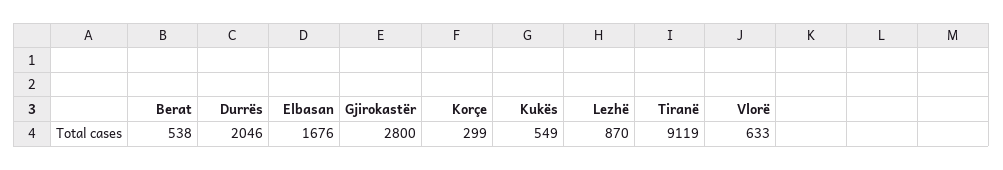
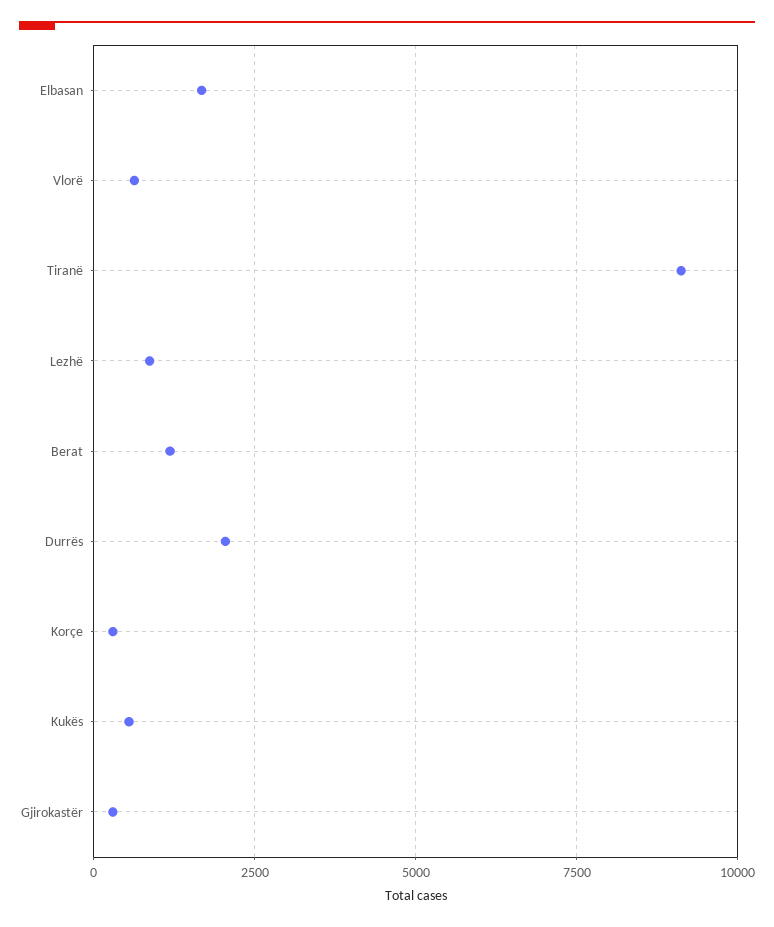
  {
-   "Berat": 538,
+   "Berat": 1250,
    "Durrës": 2046,
    "Elbasan": 1676,
-   "Gjirokastër": 2800,
+   "Gjirokastër": 250,
    "Korçe": 299,
    "Kukës": 549,
    "Lezhë": 870,
    "Tiranë": 9119,
    "Vlorë": 633
  }

